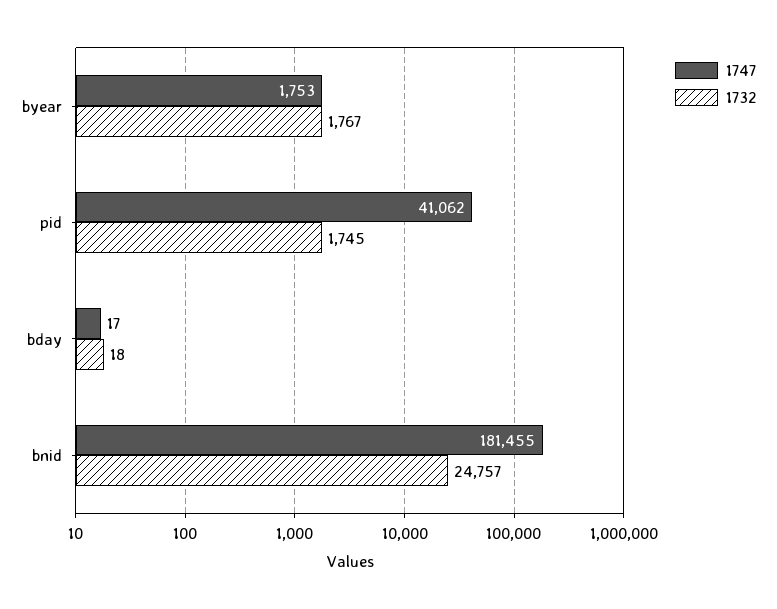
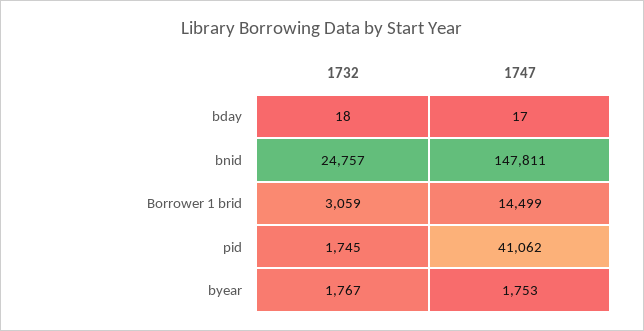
  {
    "1747": {
      "byear": 1753,
      "pid": 41062,
      "bday": 17,
-     "bnid": 181455
+     "bnid": 147811,
+     "Borrower 1 brid": 14499
    },
    "1732": {
      "byear": 1767,
      "pid": 1745,
      "bday": 18,
-     "bnid": 24757
+     "bnid": 24757,
+     "Borrower 1 brid": 3059
    }
  }

